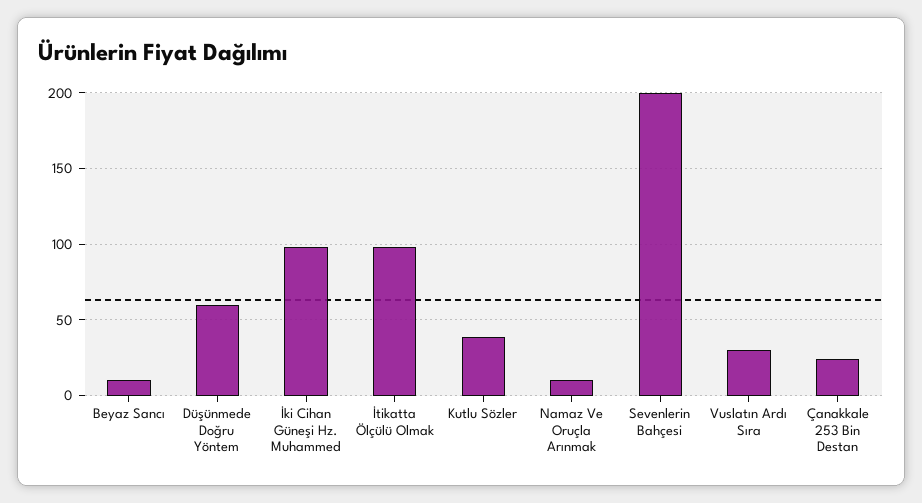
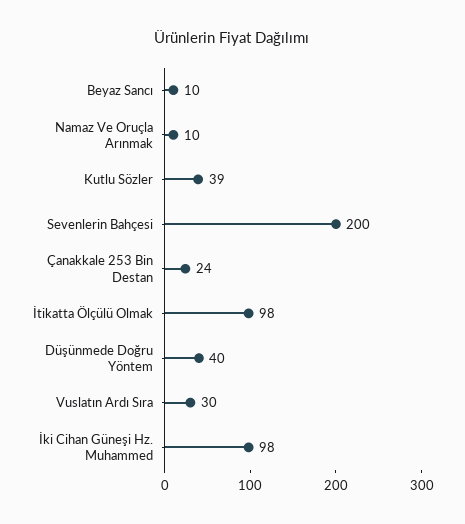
  {
    "Beyaz Sancı": 10,
-   "Düşünmede Doğru Yöntem": 60,
+   "Düşünmede Doğru Yöntem": 40,
    "İki Cihan Güneşi Hz. Muhammed": 98,
    "İtikatta Ölçülü Olmak": 98,
    "Kutlu Sözler": 39,
    "Namaz Ve Oruçla Arınmak": 10,
    "Sevenlerin Bahçesi": 200,
    "Vuslatın Ardı Sıra": 30,
    "Çanakkale 253 Bin Destan": 24
  }

